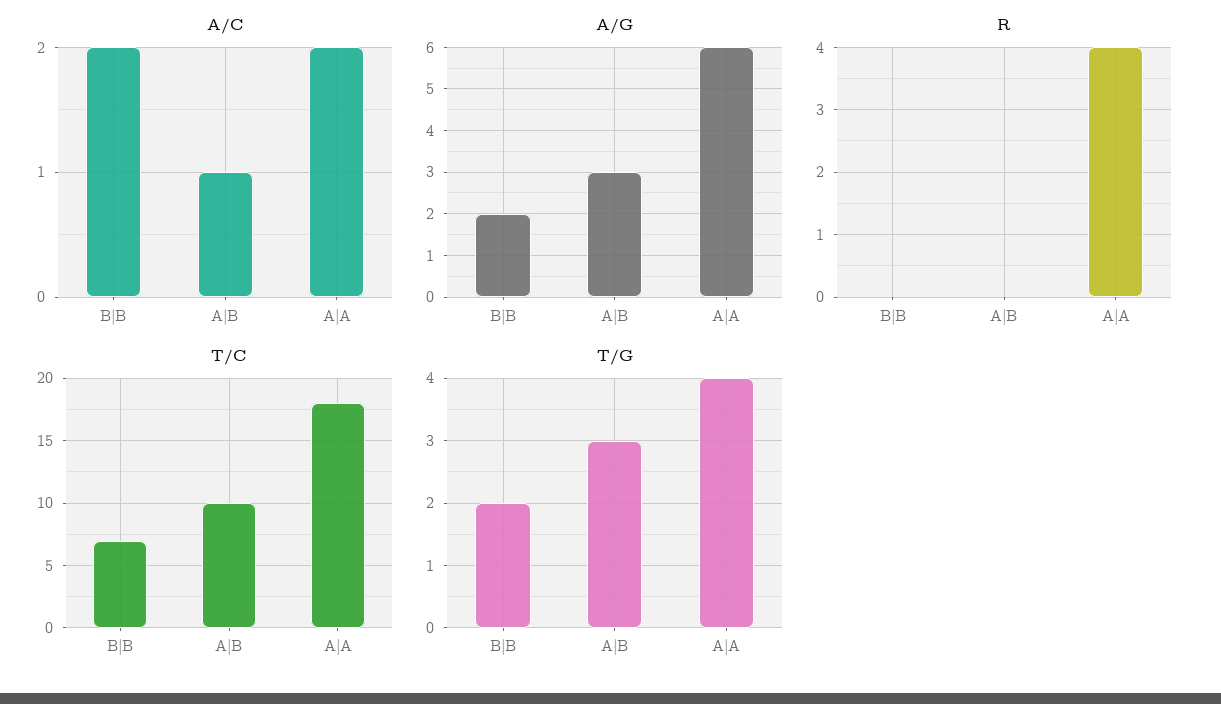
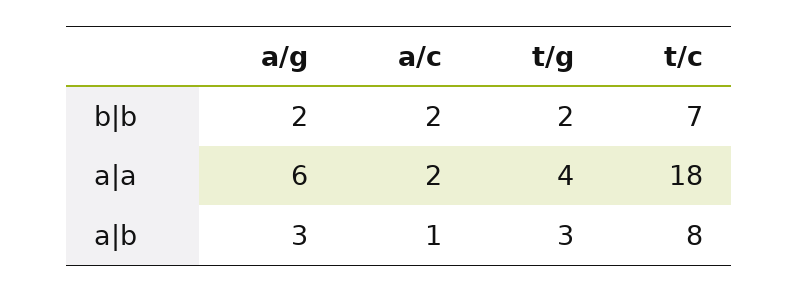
  {
    "A/C": {
      "B|B": 2,
      "A|B": 1,
      "A|A": 2
    },
    "A/G": {
      "B|B": 2,
      "A|B": 3,
      "A|A": 6
    },
-   "R": {
-     "B|B": 0,
-     "A|B": 0,
-     "A|A": 4
-   },
    "T/C": {
      "B|B": 7,
-     "A|B": 10,
+     "A|B": 8,
      "A|A": 18
    },
    "T/G": {
      "B|B": 2,
      "A|B": 3,
      "A|A": 4
    }
  }

